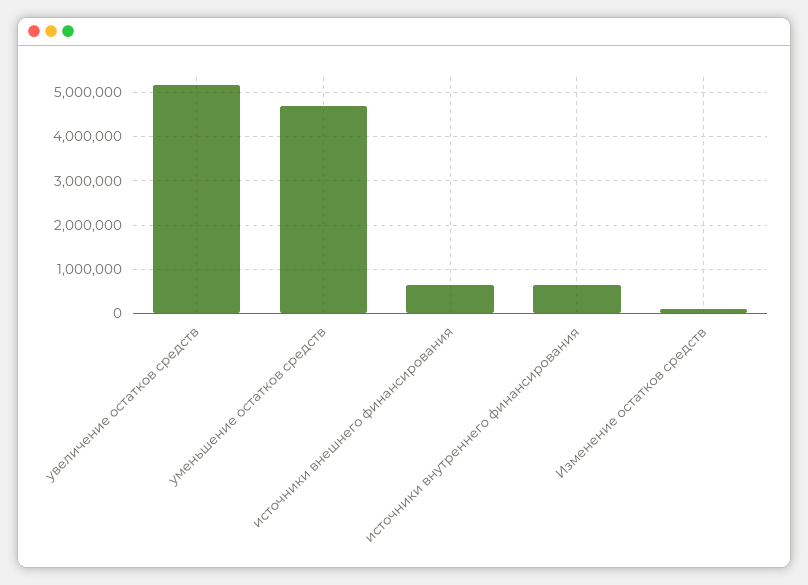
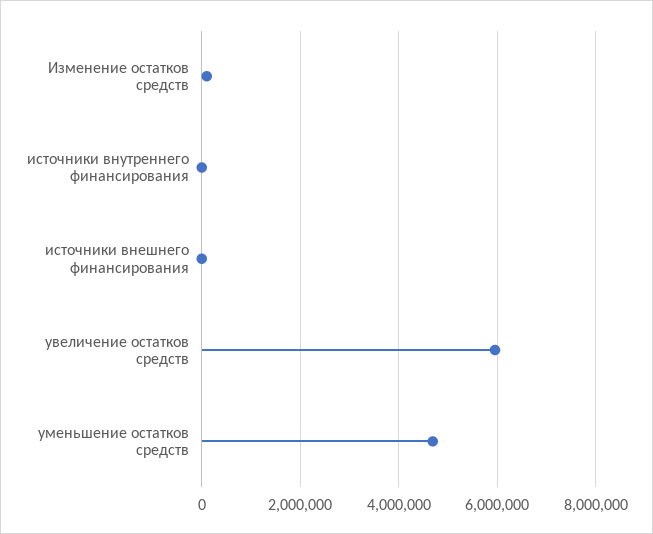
  {
-   "увеличение остатков средств": 5200000,
+   "увеличение остатков средств": 6000000,
    "уменьшение остатков средств": 4600000,
-   "источники внешнего финансирования": 600000,
+   "источники внешнего финансирования": 0,
-   "источники внутреннего финансирования": 600000,
+   "источники внутреннего финансирования": 0,
    "Изменение остатков средств": 200000
  }

